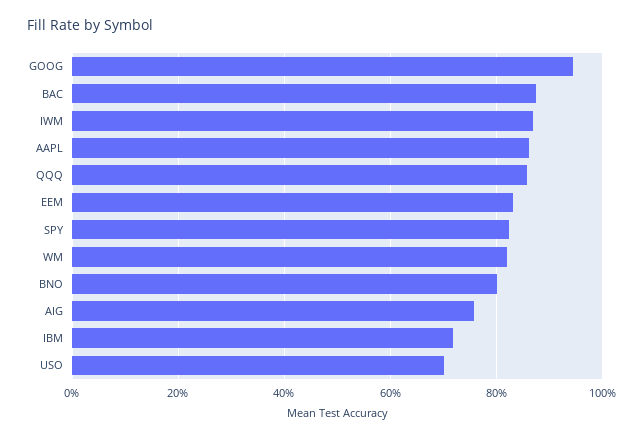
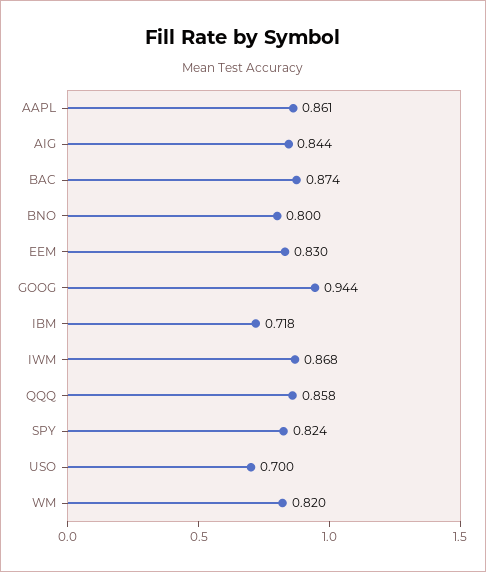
  {
    "GOOG": 0.944,
    "BAC": 0.874,
    "IWM": 0.868,
    "AAPL": 0.861,
    "QQQ": 0.858,
    "EEM": 0.83,
    "SPY": 0.824,
    "WM": 0.82,
    "BNO": 0.8,
-   "AIG": 0.76,
+   "AIG": 0.844,
    "IBM": 0.718,
    "USO": 0.7
  }

